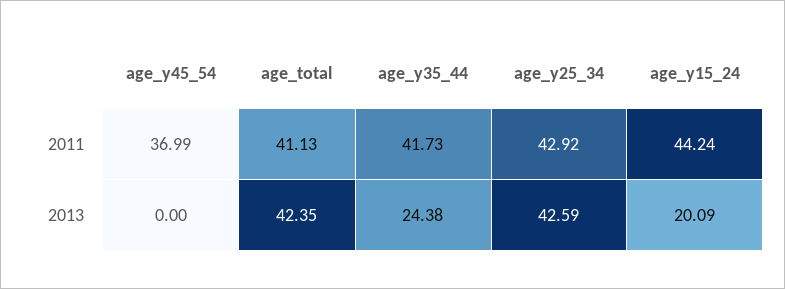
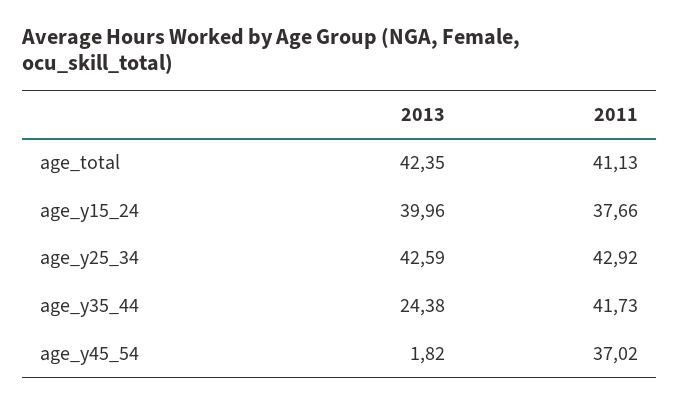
  {
    "age_y45_54": {
-     "2011": 36.99,
+     "2011": 37.02,
-     "2013": 0
+     "2013": 1.82
    },
    "age_total": {
      "2011": 41.13,
      "2013": 42.35
    },
    "age_y35_44": {
      "2011": 41.73,
      "2013": 24.38
    },
    "age_y25_34": {
      "2011": 42.92,
      "2013": 42.59
    },
    "age_y15_24": {
-     "2011": 44.24,
+     "2011": 37.66,
-     "2013": 20.09
+     "2013": 39.96
    }
  }

